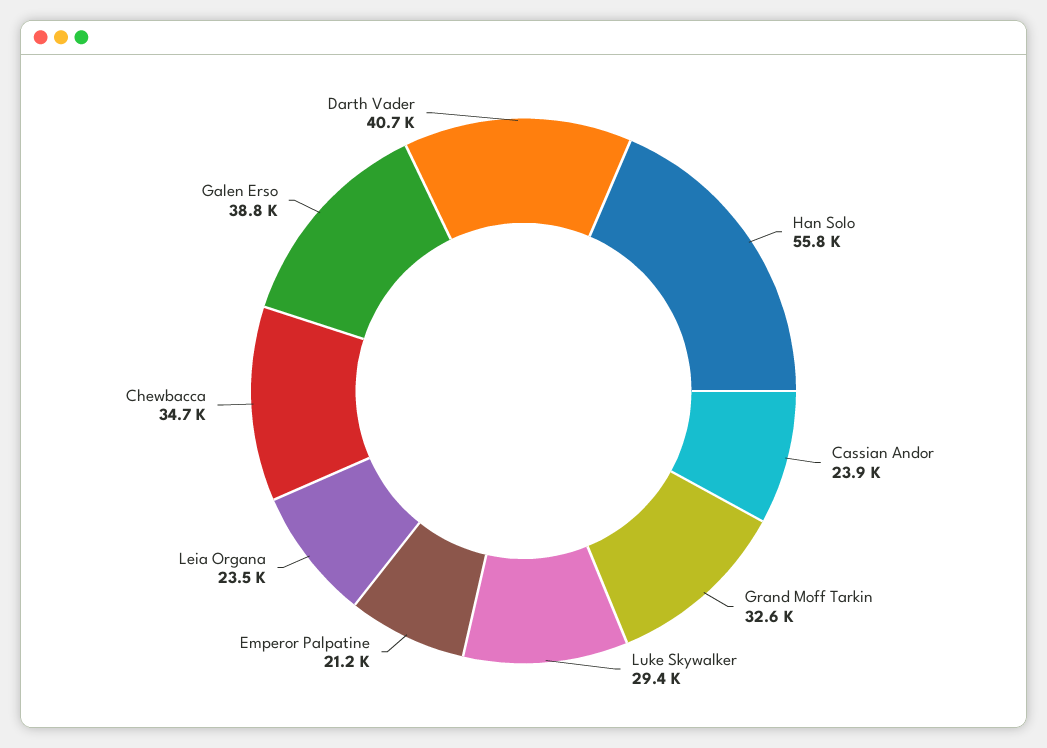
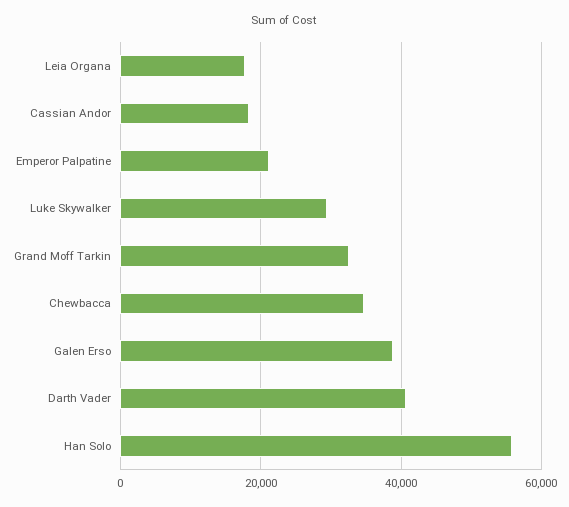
  {
    "Han Solo": 55800,
-   "Cassian Andor": 23900,
+   "Cassian Andor": 18000,
    "Grand Moff Tarkin": 32600,
    "Luke Skywalker": 29400,
    "Emperor Palpatine": 21200,
-   "Leia Organa": 23500,
+   "Leia Organa": 18000,
    "Chewbacca": 34700,
    "Galen Erso": 38800,
    "Darth Vader": 40700
  }

